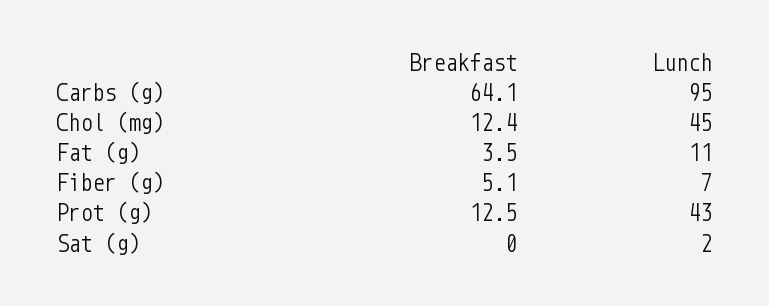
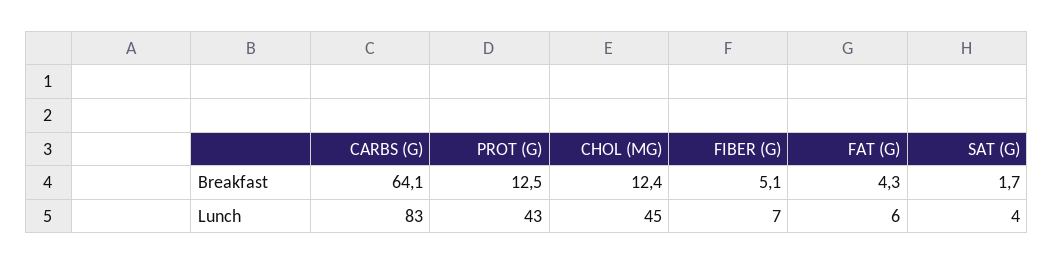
  {
    "Breakfast": {
      "Carbs (g)": 64.1,
      "Chol (mg)": 12.4,
-     "Fat (g)": 3.5,
+     "Fat (g)": 4.3,
      "Fiber (g)": 5.1,
      "Prot (g)": 12.5,
-     "Sat (g)": 0
+     "Sat (g)": 1.7
    },
    "Lunch": {
-     "Carbs (g)": 95,
+     "Carbs (g)": 83,
      "Chol (mg)": 45,
-     "Fat (g)": 11,
+     "Fat (g)": 6,
      "Fiber (g)": 7,
      "Prot (g)": 43,
-     "Sat (g)": 2
+     "Sat (g)": 4
    }
  }

